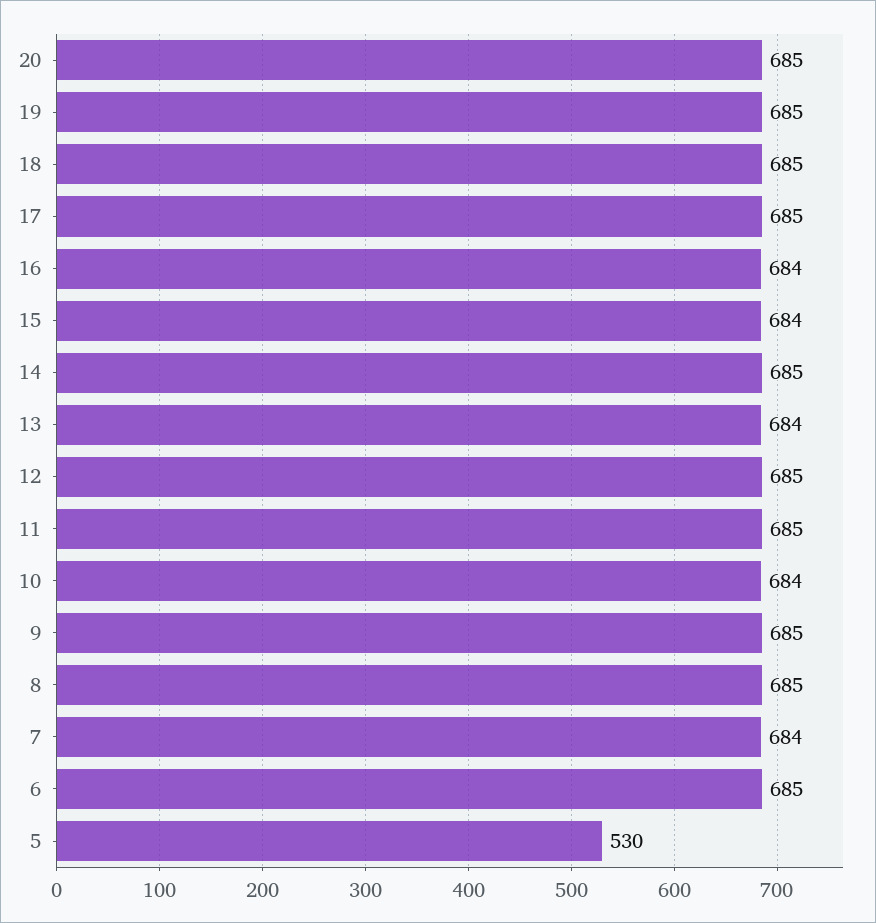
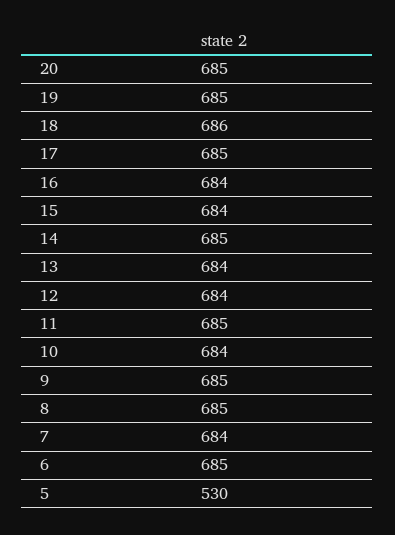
  {
    "20": 685,
    "19": 685,
-   "18": 685,
+   "18": 686,
    "17": 685,
    "16": 684,
    "15": 684,
    "14": 685,
    "13": 684,
-   "12": 685,
+   "12": 684,
    "11": 685,
    "10": 684,
    "9": 685,
    "8": 685,
    "7": 684,
    "6": 685,
    "5": 530
  }

